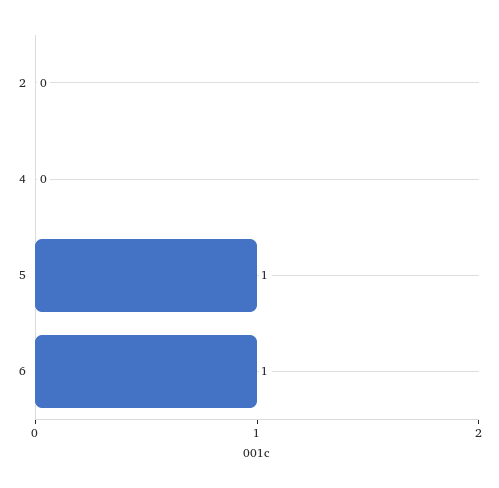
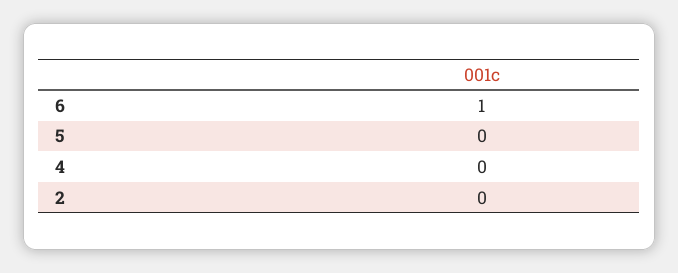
  {
    "2": 0,
    "4": 0,
-   "5": 1,
+   "5": 0,
    "6": 1
  }

